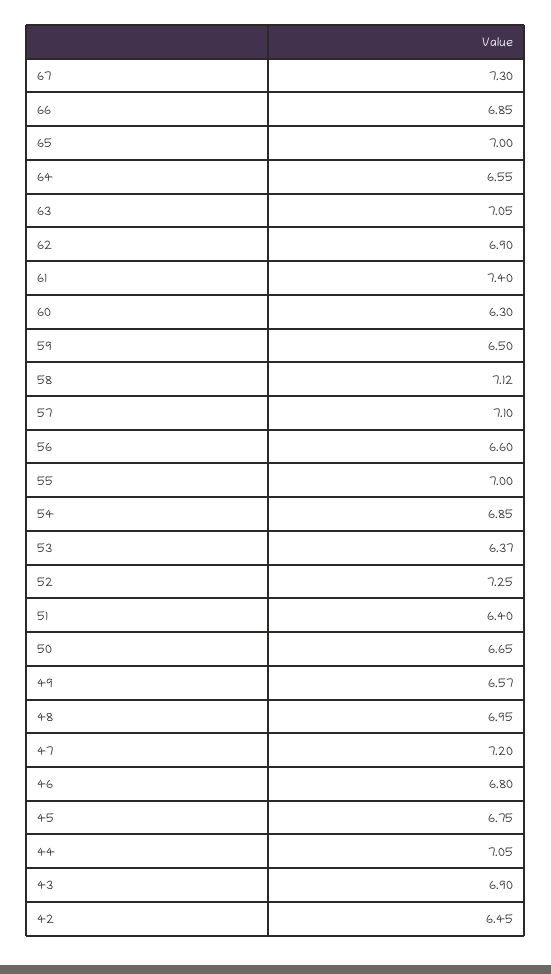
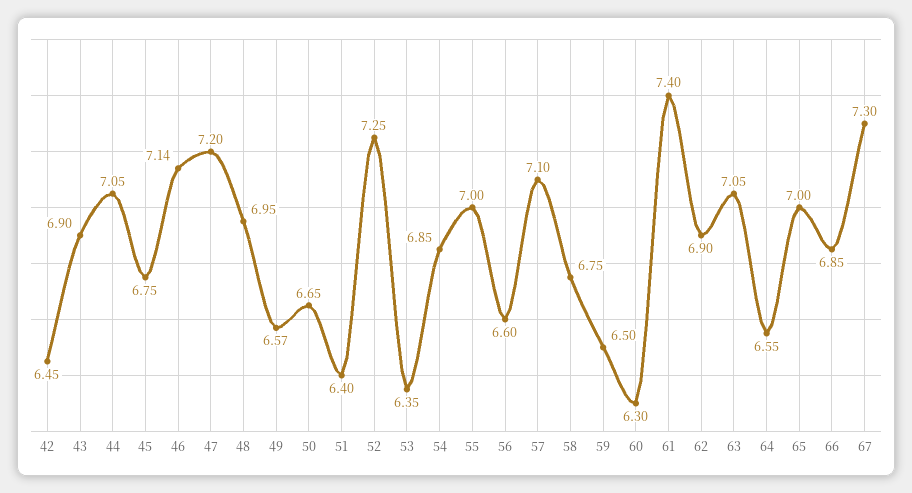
  {
    "67": 7.3,
    "66": 6.85,
    "65": 7,
    "64": 6.55,
    "63": 7.05,
    "62": 6.9,
    "61": 7.4,
    "60": 6.3,
    "59": 6.5,
-   "58": 7.12,
+   "58": 6.75,
    "57": 7.1,
    "56": 6.6,
    "55": 7,
    "54": 6.85,
-   "53": 6.37,
+   "53": 6.35,
    "52": 7.25,
    "51": 6.4,
    "50": 6.65,
    "49": 6.57,
    "48": 6.95,
    "47": 7.2,
-   "46": 6.8,
+   "46": 7.14,
    "45": 6.75,
    "44": 7.05,
    "43": 6.9,
    "42": 6.45
  }

